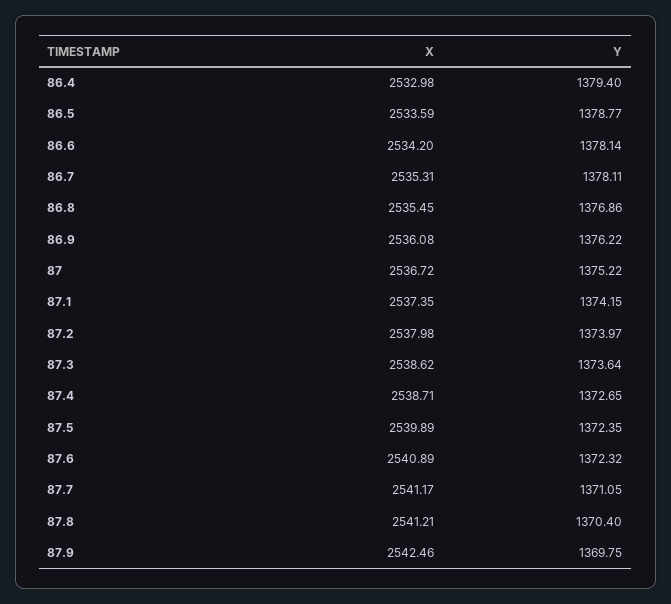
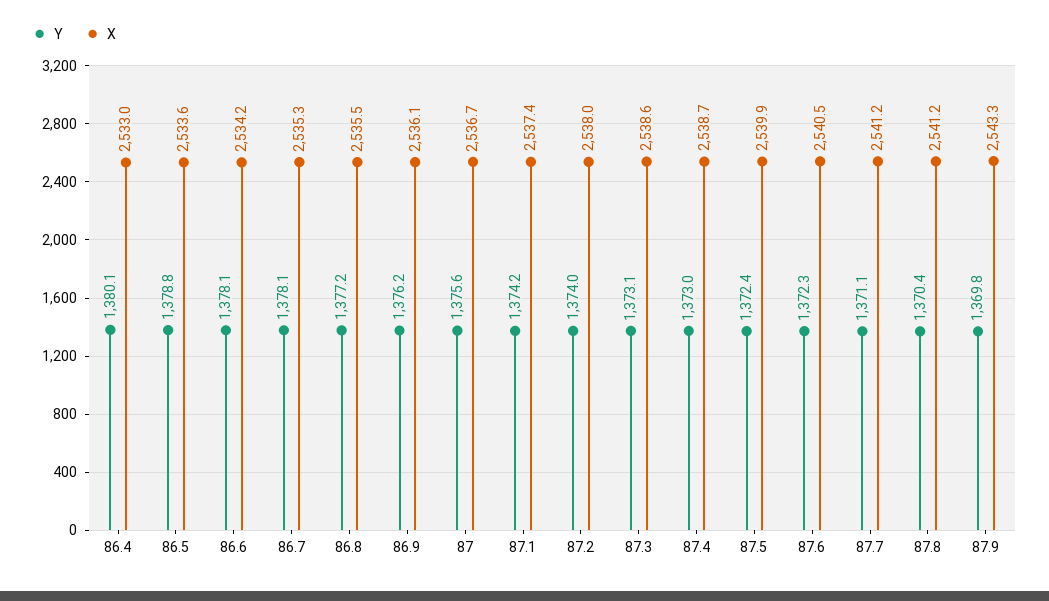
  {
    "X": {
      "86.4": 2532.98,
      "86.5": 2533.59,
      "86.6": 2534.2,
      "86.7": 2535.31,
      "86.8": 2535.45,
      "86.9": 2536.08,
      "87": 2536.72,
      "87.1": 2537.35,
      "87.2": 2537.98,
      "87.3": 2538.62,
      "87.4": 2538.71,
      "87.5": 2539.89,
-     "87.6": 2540.89,
+     "87.6": 2540.5,
      "87.7": 2541.17,
      "87.8": 2541.21,
-     "87.9": 2542.46
+     "87.9": 2543.3
    },
    "Y": {
-     "86.4": 1379.4,
+     "86.4": 1380.1,
      "86.5": 1378.77,
      "86.6": 1378.14,
      "86.7": 1378.11,
-     "86.8": 1376.86,
+     "86.8": 1377.2,
      "86.9": 1376.22,
-     "87": 1375.22,
+     "87": 1375.6,
      "87.1": 1374.15,
      "87.2": 1373.97,
-     "87.3": 1373.64,
+     "87.3": 1373.1,
-     "87.4": 1372.65,
+     "87.4": 1373,
      "87.5": 1372.35,
      "87.6": 1372.32,
      "87.7": 1371.05,
      "87.8": 1370.4,
      "87.9": 1369.75
    }
  }

